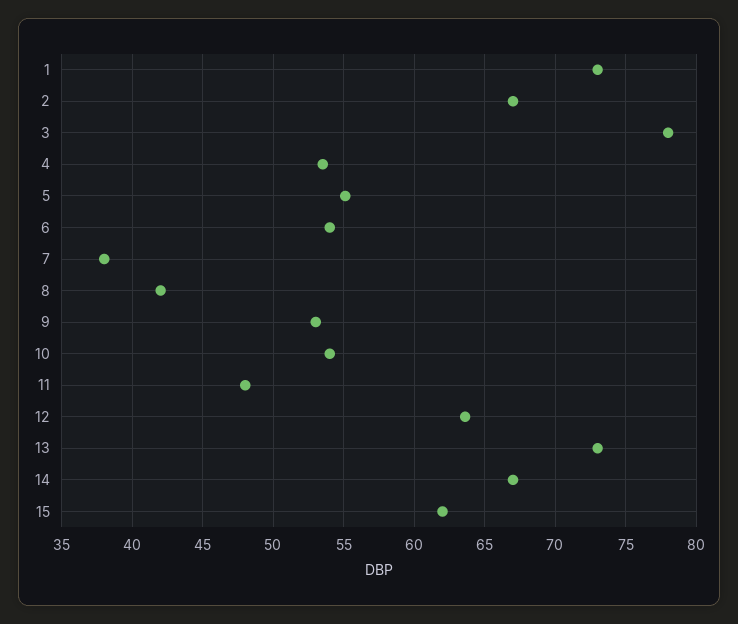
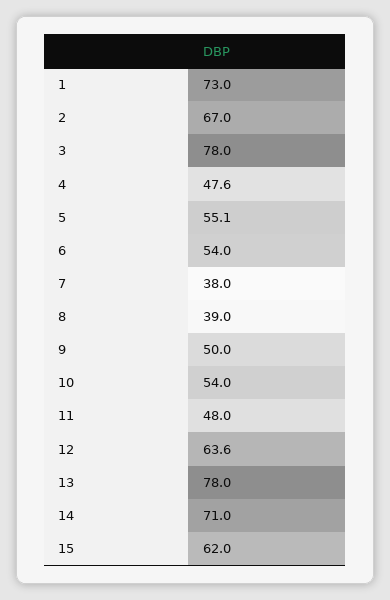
  {
    "1": 73,
    "2": 67,
    "3": 78,
-   "4": 53.5,
+   "4": 47.6,
    "5": 55.1,
    "6": 54,
    "7": 38,
-   "8": 42,
+   "8": 39,
-   "9": 53,
+   "9": 50,
    "10": 54,
    "11": 48,
    "12": 63.6,
-   "13": 73,
+   "13": 78,
-   "14": 67,
+   "14": 71,
    "15": 62
  }

